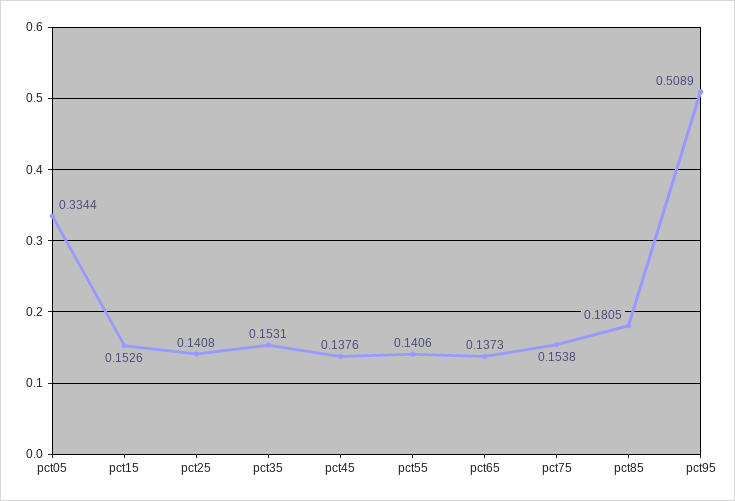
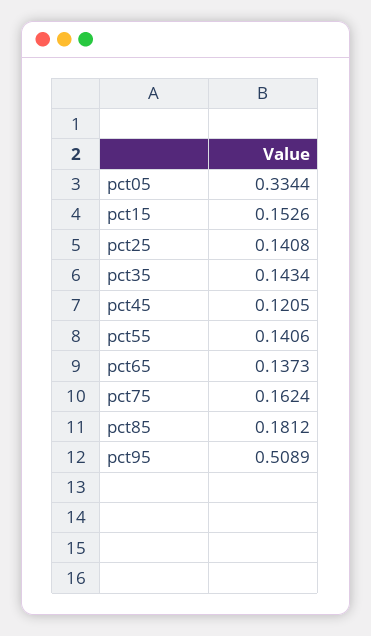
  {
    "pct05": 0.3344,
    "pct15": 0.1526,
    "pct25": 0.1408,
-   "pct35": 0.1531,
+   "pct35": 0.1434,
-   "pct45": 0.1376,
+   "pct45": 0.1205,
    "pct55": 0.1406,
    "pct65": 0.1373,
-   "pct75": 0.1538,
+   "pct75": 0.1624,
-   "pct85": 0.1805,
+   "pct85": 0.1812,
    "pct95": 0.5089
  }

